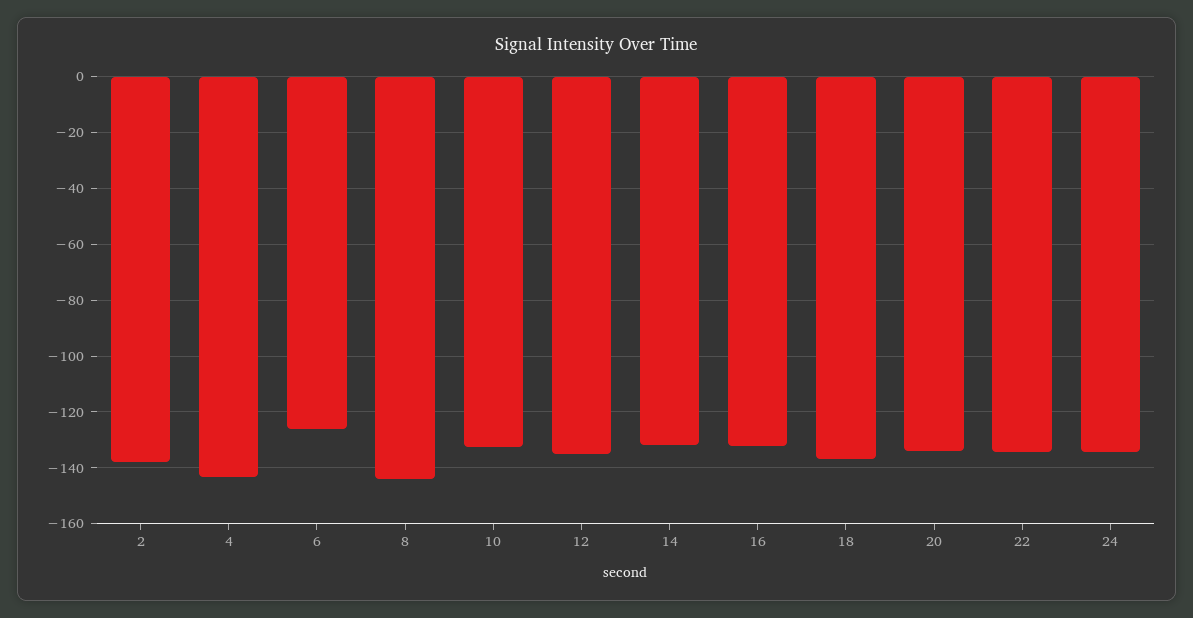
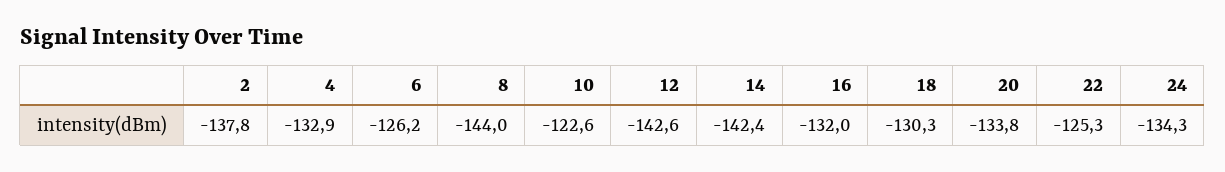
  {
    "2": -137.8,
-   "4": -142.5,
+   "4": -132.9,
    "6": -126.2,
    "8": -144,
-   "10": -132.5,
+   "10": -122.6,
-   "12": -135,
+   "12": -142.6,
-   "14": -132.5,
+   "14": -142.4,
    "16": -132,
-   "18": -137.5,
+   "18": -130.3,
    "20": -133.8,
-   "22": -135,
+   "22": -125.3,
    "24": -134.3
  }

